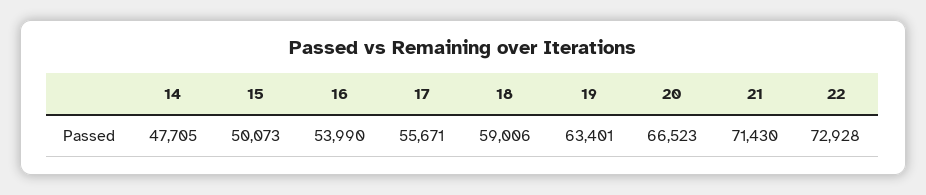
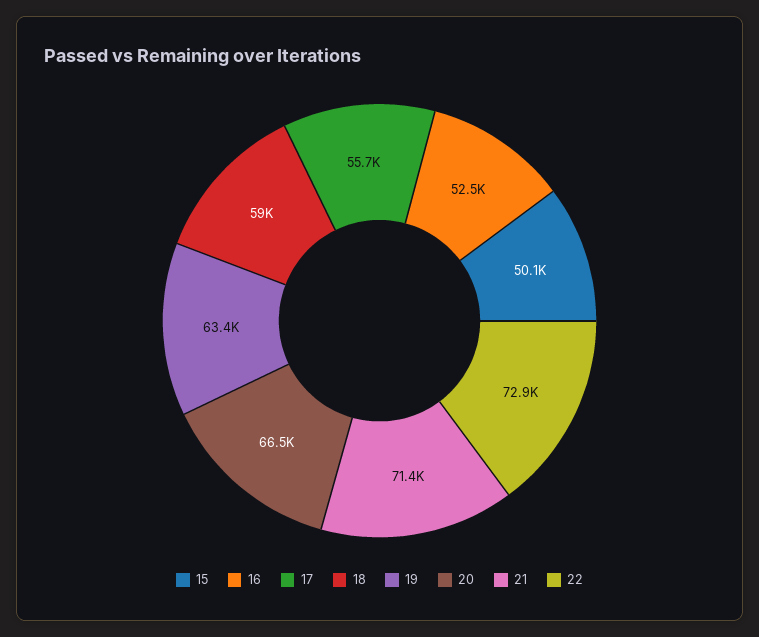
  {
-   "14": 47705,
    "15": 50073,
-   "16": 53990,
+   "16": 52500,
    "17": 55671,
    "18": 59006,
    "19": 63401,
    "20": 66523,
    "21": 71430,
    "22": 72928
  }

